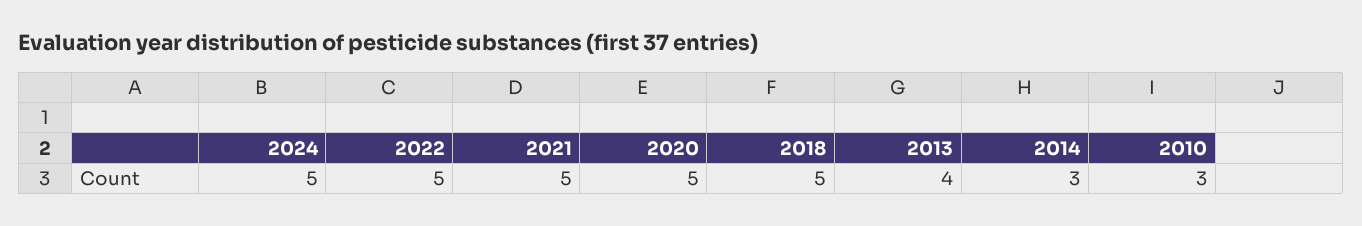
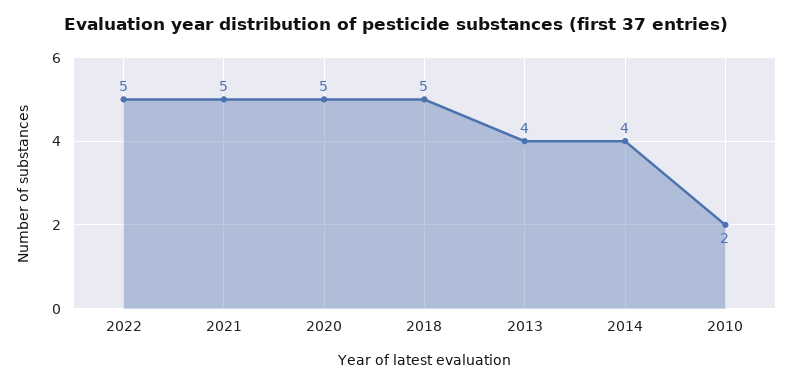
  {
-   "2024": 5,
    "2022": 5,
    "2021": 5,
    "2020": 5,
    "2018": 5,
    "2013": 4,
-   "2014": 3,
+   "2014": 4,
-   "2010": 3
+   "2010": 2
  }

